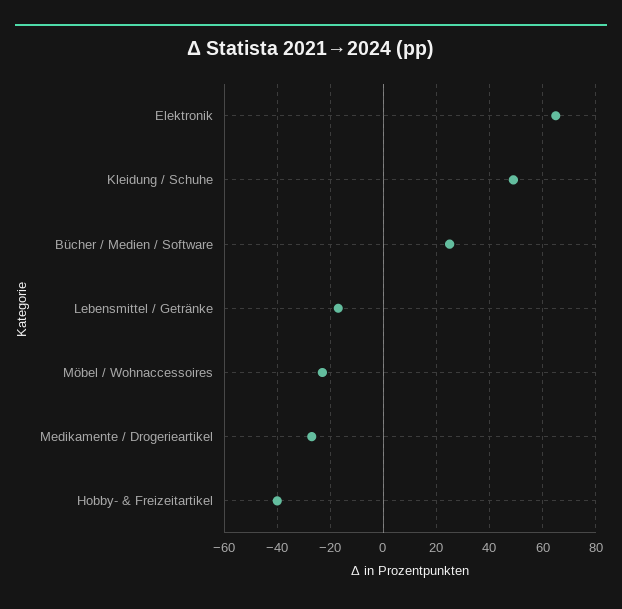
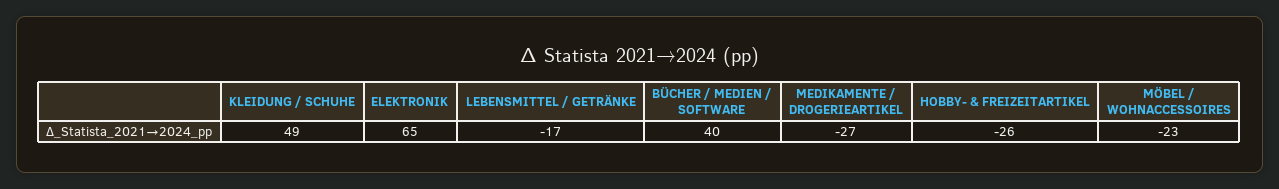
  {
    "Elektronik": 65,
    "Kleidung / Schuhe": 49,
-   "Bücher / Medien / Software": 25,
+   "Bücher / Medien / Software": 40,
    "Lebensmittel / Getränke": -17,
    "Möbel / Wohnaccessoires": -23,
    "Medikamente / Drogerieartikel": -27,
-   "Hobby- & Freizeitartikel": -40
+   "Hobby- & Freizeitartikel": -26
  }

